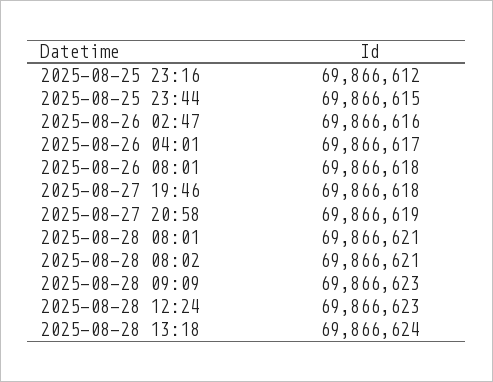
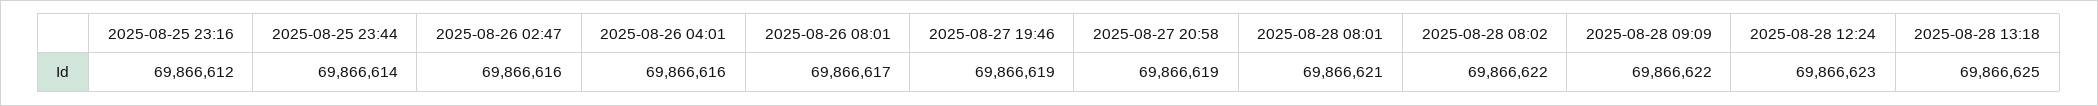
  {
    "2025-08-25 23:16": 69866612,
-   "2025-08-25 23:44": 69866615,
+   "2025-08-25 23:44": 69866614,
    "2025-08-26 02:47": 69866616,
-   "2025-08-26 04:01": 69866617,
+   "2025-08-26 04:01": 69866616,
-   "2025-08-26 08:01": 69866618,
+   "2025-08-26 08:01": 69866617,
-   "2025-08-27 19:46": 69866618,
+   "2025-08-27 19:46": 69866619,
    "2025-08-27 20:58": 69866619,
    "2025-08-28 08:01": 69866621,
-   "2025-08-28 08:02": 69866621,
+   "2025-08-28 08:02": 69866622,
-   "2025-08-28 09:09": 69866623,
+   "2025-08-28 09:09": 69866622,
    "2025-08-28 12:24": 69866623,
-   "2025-08-28 13:18": 69866624
+   "2025-08-28 13:18": 69866625
  }

